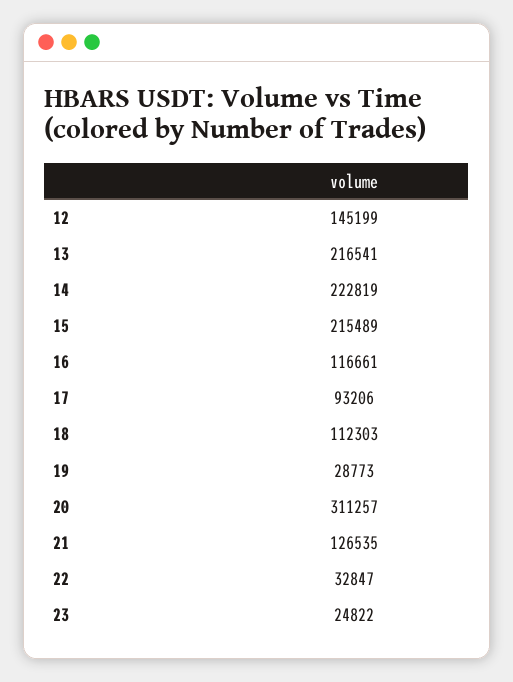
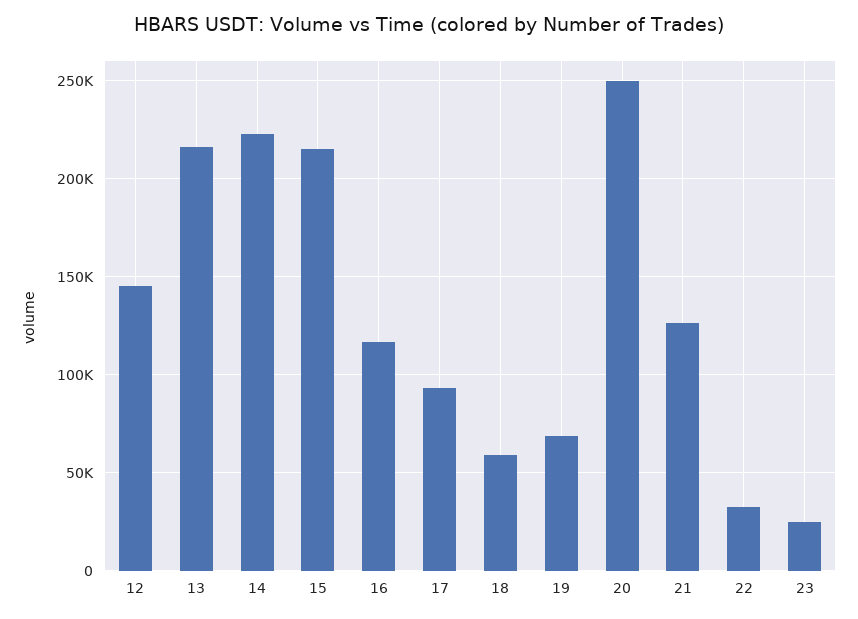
  {
    "12": 145199,
    "13": 216541,
    "14": 222819,
    "15": 215489,
    "16": 116661,
    "17": 93206,
-   "18": 112303,
+   "18": 60000,
-   "19": 28773,
+   "19": 70000,
-   "20": 311257,
+   "20": 250000,
    "21": 126535,
    "22": 32847,
    "23": 24822
  }

